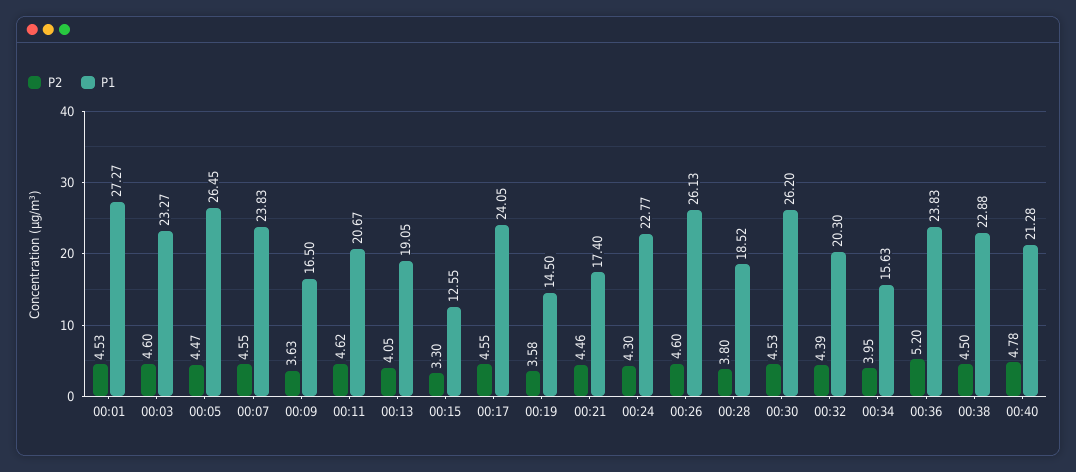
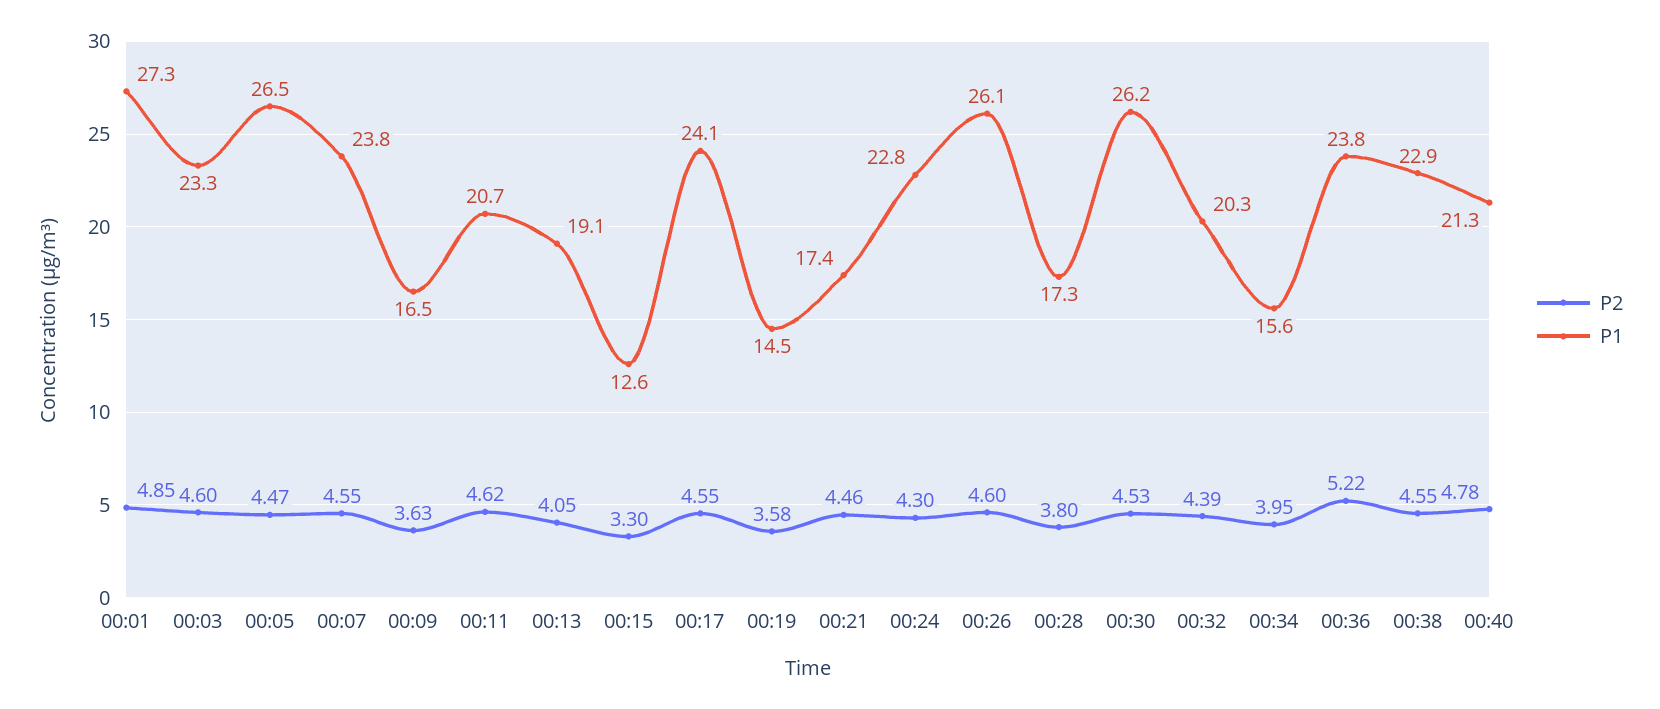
  {
    "P2": {
-     "00:01": 4.53,
+     "00:01": 4.85,
      "00:03": 4.6,
      "00:05": 4.47,
      "00:07": 4.55,
      "00:09": 3.63,
      "00:11": 4.62,
      "00:13": 4.05,
      "00:15": 3.3,
      "00:17": 4.55,
      "00:19": 3.58,
      "00:21": 4.46,
      "00:24": 4.3,
      "00:26": 4.6,
      "00:28": 3.8,
      "00:30": 4.53,
      "00:32": 4.39,
      "00:34": 3.95,
-     "00:36": 5.2,
+     "00:36": 5.22,
-     "00:38": 4.5,
+     "00:38": 4.55,
      "00:40": 4.78
    },
    "P1": {
      "00:01": 27.27,
      "00:03": 23.27,
      "00:05": 26.45,
      "00:07": 23.83,
      "00:09": 16.5,
      "00:11": 20.67,
      "00:13": 19.05,
      "00:15": 12.55,
      "00:17": 24.05,
      "00:19": 14.5,
      "00:21": 17.4,
      "00:24": 22.77,
      "00:26": 26.13,
-     "00:28": 18.52,
+     "00:28": 17.3,
      "00:30": 26.2,
      "00:32": 20.3,
      "00:34": 15.63,
      "00:36": 23.83,
      "00:38": 22.88,
      "00:40": 21.28
    }
  }

